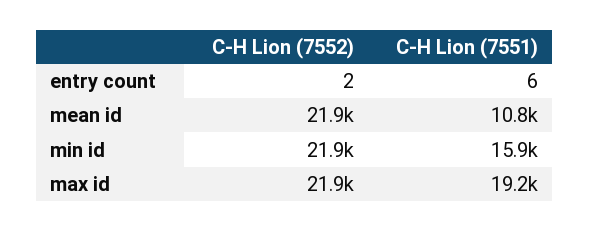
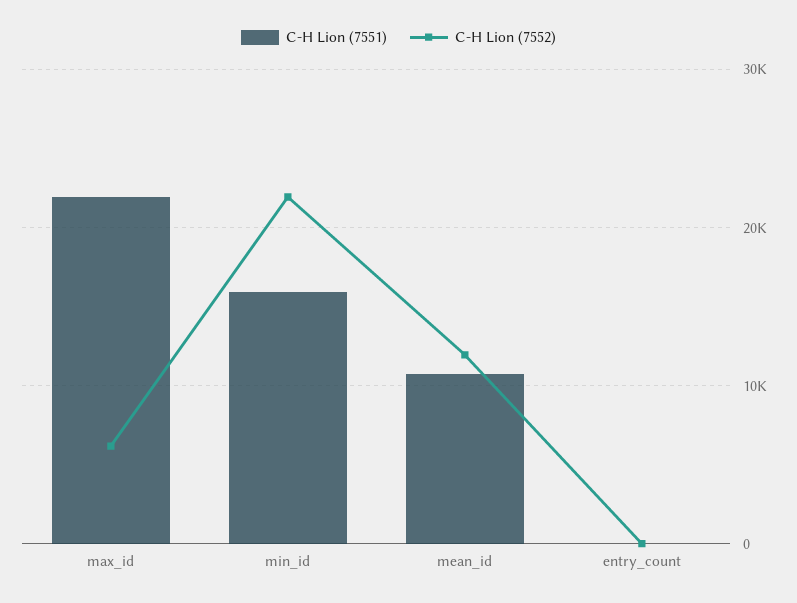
  {
    "C-H Lion (7552)": {
      "entry count": 2,
-     "mean id": 21900,
+     "mean id": 12000,
      "min id": 21900,
-     "max id": 21900
+     "max id": 6000
    },
    "C-H Lion (7551)": {
      "entry count": 6,
      "mean id": 10800,
      "min id": 15900,
-     "max id": 19200
+     "max id": 22000
    }
  }

